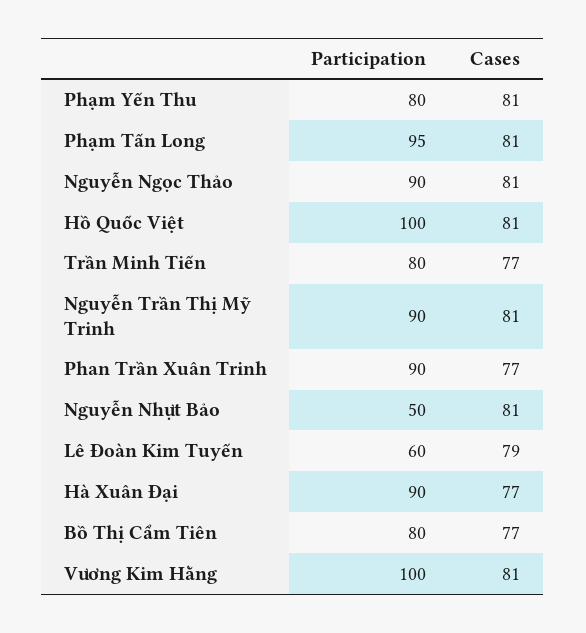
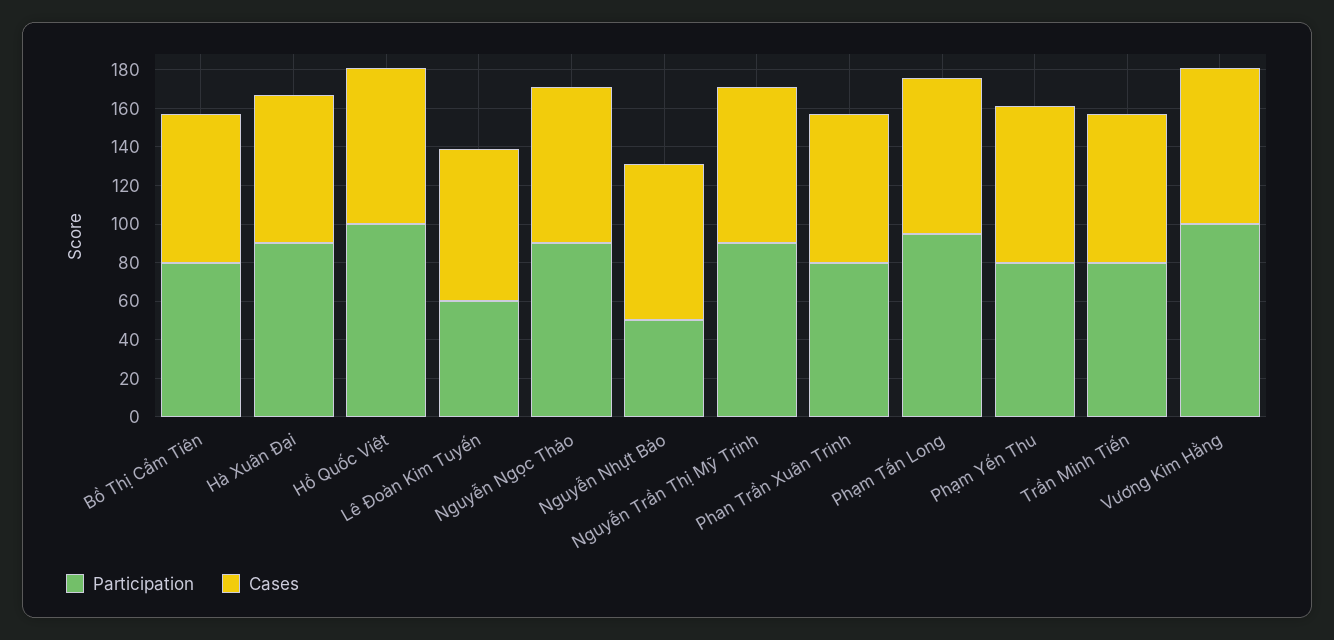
  {
    "Participation": {
      "Phạm Yến Thu": 80,
      "Phạm Tấn Long": 95,
      "Nguyễn Ngọc Thảo": 90,
      "Hồ Quốc Việt": 100,
      "Trần Minh Tiến": 80,
      "Nguyễn Trần Thị Mỹ Trinh": 90,
-     "Phan Trần Xuân Trinh": 90,
+     "Phan Trần Xuân Trinh": 80,
      "Nguyễn Nhựt Bảo": 50,
      "Lê Đoàn Kim Tuyến": 60,
      "Hà Xuân Đại": 90,
      "Bồ Thị Cẩm Tiên": 80,
      "Vương Kim Hằng": 100
    },
    "Cases": {
      "Phạm Yến Thu": 81,
      "Phạm Tấn Long": 81,
      "Nguyễn Ngọc Thảo": 81,
      "Hồ Quốc Việt": 81,
      "Trần Minh Tiến": 77,
      "Nguyễn Trần Thị Mỹ Trinh": 81,
      "Phan Trần Xuân Trinh": 77,
      "Nguyễn Nhựt Bảo": 81,
      "Lê Đoàn Kim Tuyến": 79,
      "Hà Xuân Đại": 77,
      "Bồ Thị Cẩm Tiên": 77,
      "Vương Kim Hằng": 81
    }
  }

